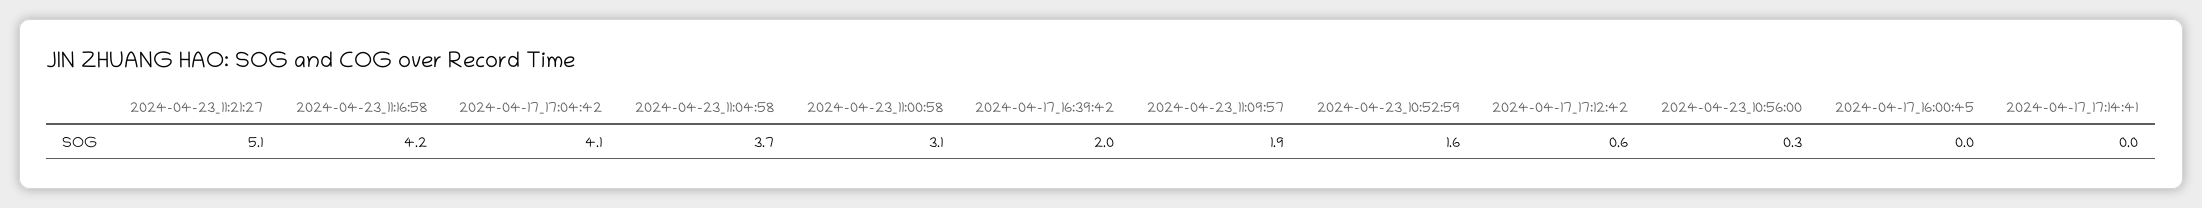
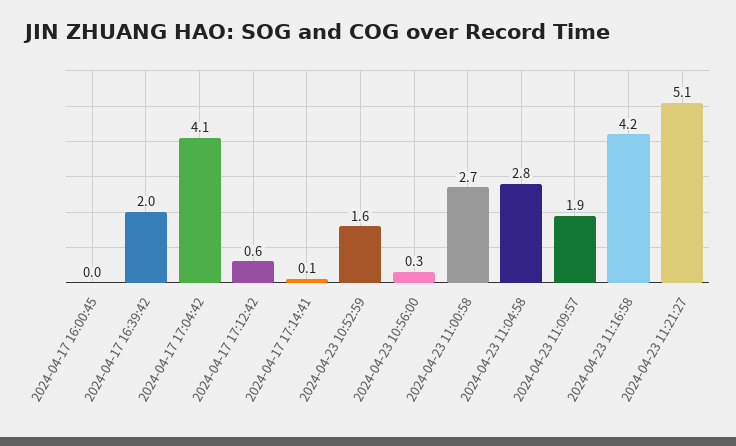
  {
    "2024-04-23_11:21:27": 5.1,
    "2024-04-23_11:16:58": 4.2,
    "2024-04-17_17:04:42": 4.1,
-   "2024-04-23_11:04:58": 3.7,
+   "2024-04-23_11:04:58": 2.8,
-   "2024-04-23_11:00:58": 3.1,
+   "2024-04-23_11:00:58": 2.7,
    "2024-04-17_16:39:42": 2,
    "2024-04-23_11:09:57": 1.9,
    "2024-04-23_10:52:59": 1.6,
    "2024-04-17_17:12:42": 0.6,
    "2024-04-23_10:56:00": 0.3,
    "2024-04-17_16:00:45": 0,
-   "2024-04-17_17:14:41": 0
+   "2024-04-17_17:14:41": 0.1
  }

